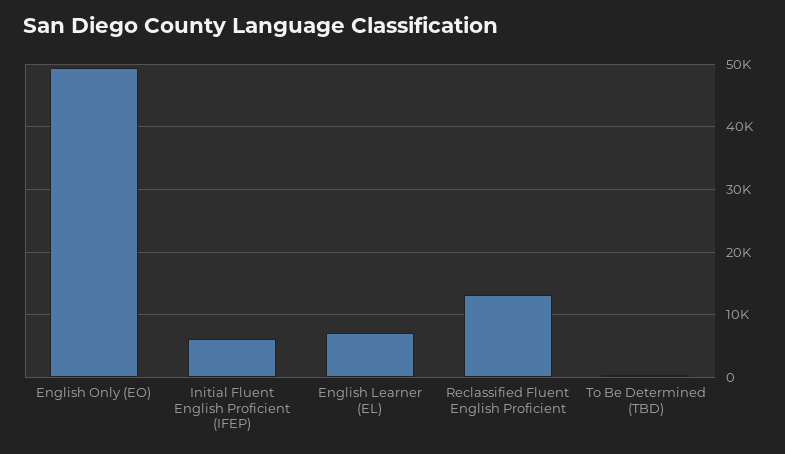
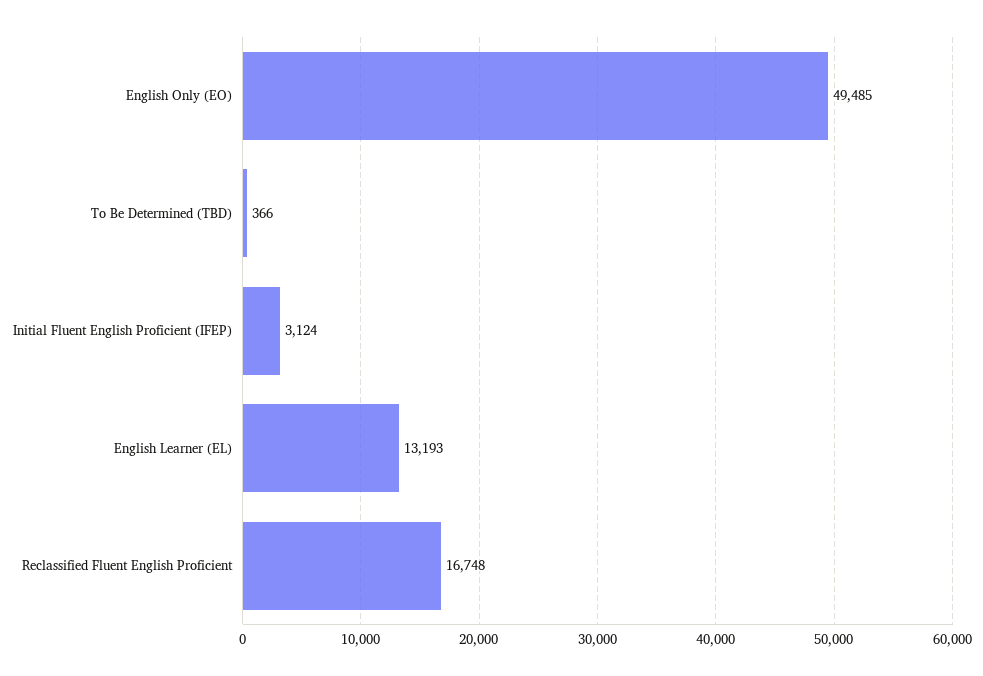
  {
    "English Only (EO)": 49485,
-   "Initial Fluent English Proficient (IFEP)": 6000,
+   "Initial Fluent English Proficient (IFEP)": 3124,
-   "English Learner (EL)": 7000,
+   "English Learner (EL)": 13193,
-   "Reclassified Fluent English Proficient": 13000,
+   "Reclassified Fluent English Proficient": 16748,
    "To Be Determined (TBD)": 366
  }

